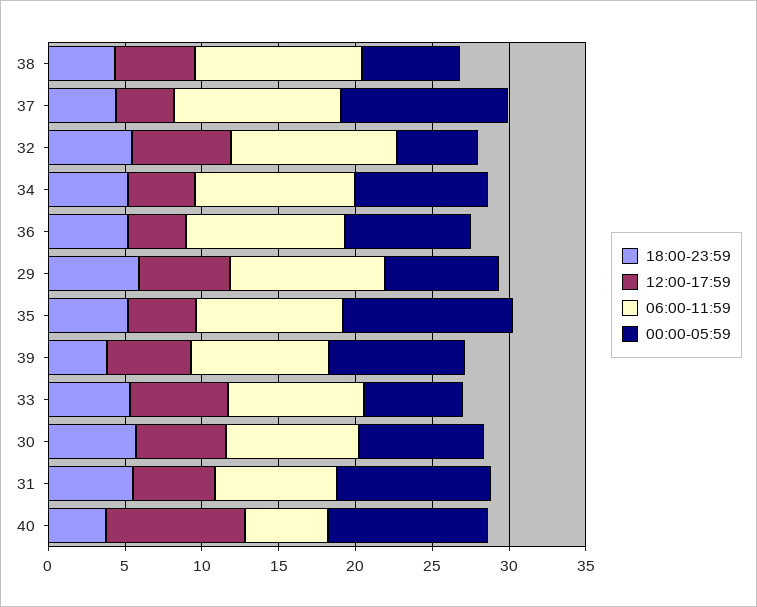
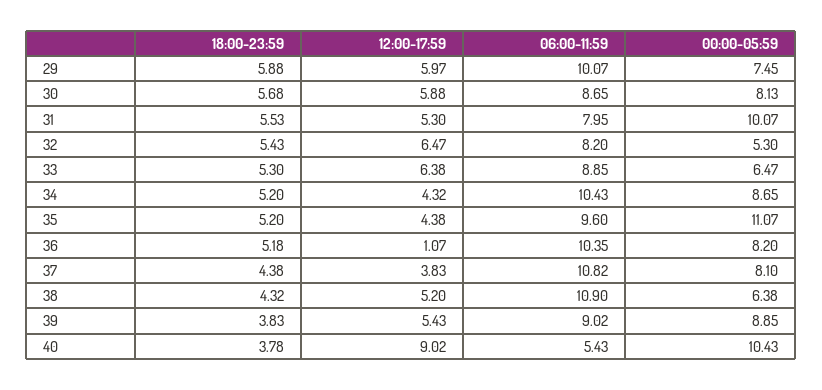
  {
    "18:00-23:59": {
      "38": 4.32,
      "37": 4.38,
      "32": 5.43,
      "34": 5.2,
      "36": 5.18,
      "29": 5.88,
      "35": 5.2,
      "39": 3.83,
      "33": 5.3,
      "30": 5.68,
      "31": 5.53,
      "40": 3.78
    },
    "12:00-17:59": {
      "38": 5.2,
      "37": 3.83,
      "32": 6.47,
      "34": 4.32,
-     "36": 4,
+     "36": 1.07,
      "29": 5.97,
      "35": 4.38,
      "39": 5.43,
      "33": 6.38,
      "30": 5.88,
      "31": 5.3,
      "40": 9.02
    },
    "06:00-11:59": {
      "38": 10.9,
      "37": 10.82,
-     "32": 11,
+     "32": 8.2,
      "34": 10.43,
      "36": 10.35,
      "29": 10.07,
      "35": 9.6,
      "39": 9.02,
      "33": 8.85,
      "30": 8.65,
      "31": 7.95,
      "40": 5.43
    },
    "00:00-05:59": {
      "38": 6.38,
-     "37": 11,
+     "37": 8.1,
      "32": 5.3,
      "34": 8.65,
      "36": 8.2,
      "29": 7.45,
      "35": 11.07,
      "39": 8.85,
      "33": 6.47,
      "30": 8.13,
      "31": 10.07,
      "40": 10.43
    }
  }

